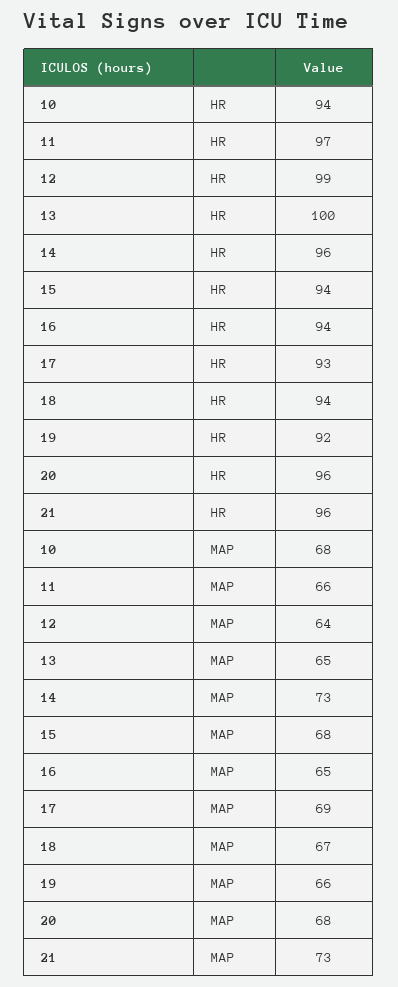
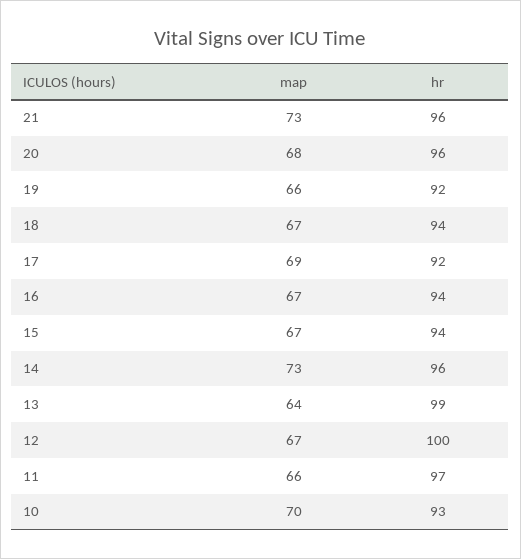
  {
    "10": {
-     "HR": 94,
+     "HR": 93,
-     "MAP": 68
+     "MAP": 70
    },
    "11": {
      "HR": 97,
      "MAP": 66
    },
    "12": {
-     "HR": 99,
+     "HR": 100,
-     "MAP": 64
+     "MAP": 67
    },
    "13": {
-     "HR": 100,
+     "HR": 99,
-     "MAP": 65
+     "MAP": 64
    },
    "14": {
      "HR": 96,
      "MAP": 73
    },
    "15": {
      "HR": 94,
-     "MAP": 68
+     "MAP": 67
    },
    "16": {
      "HR": 94,
-     "MAP": 65
+     "MAP": 67
    },
    "17": {
-     "HR": 93,
+     "HR": 92,
      "MAP": 69
    },
    "18": {
      "HR": 94,
      "MAP": 67
    },
    "19": {
      "HR": 92,
      "MAP": 66
    },
    "20": {
      "HR": 96,
      "MAP": 68
    },
    "21": {
      "HR": 96,
      "MAP": 73
    }
  }

